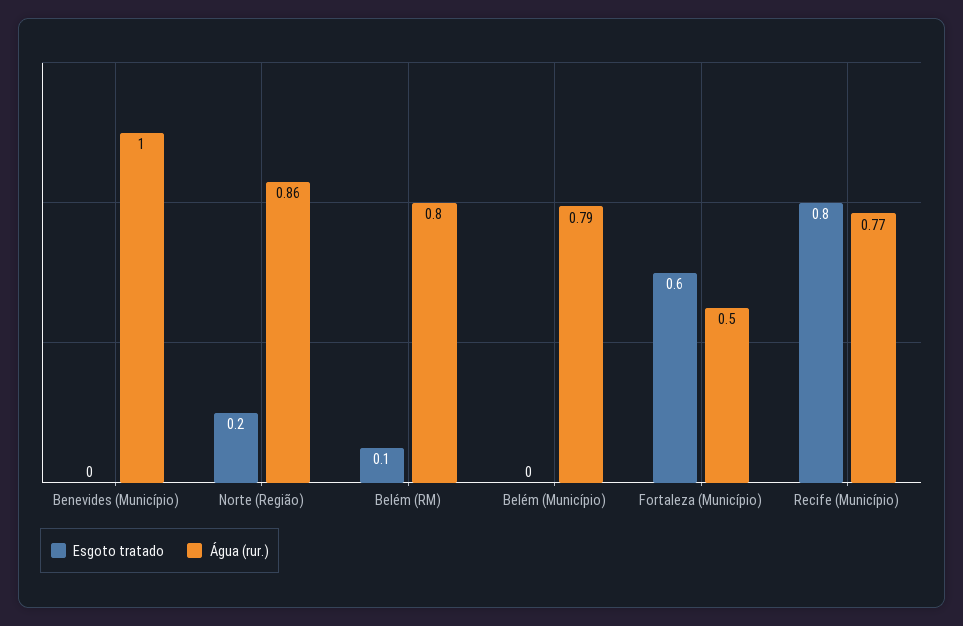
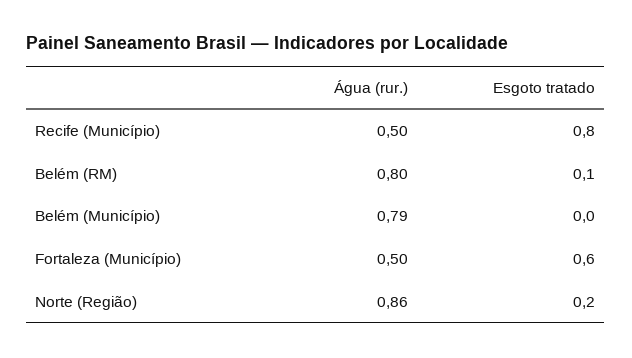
  {
    "Esgoto tratado": {
-     "Benevides (Município)": 0,
      "Norte (Região)": 0.2,
      "Belém (RM)": 0.1,
      "Belém (Município)": 0,
      "Fortaleza (Município)": 0.6,
      "Recife (Município)": 0.8
    },
    "Água (rur.)": {
-     "Benevides (Município)": 1,
      "Norte (Região)": 0.86,
      "Belém (RM)": 0.8,
      "Belém (Município)": 0.79,
      "Fortaleza (Município)": 0.5,
-     "Recife (Município)": 0.77
+     "Recife (Município)": 0.5
    }
  }

